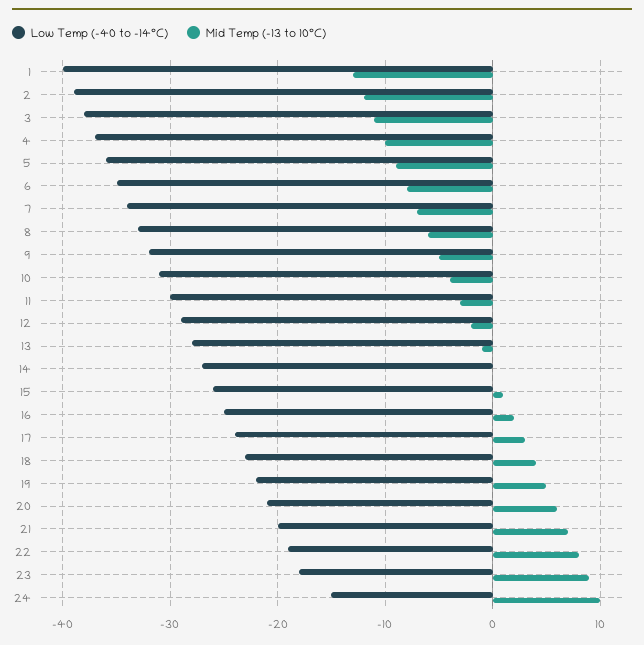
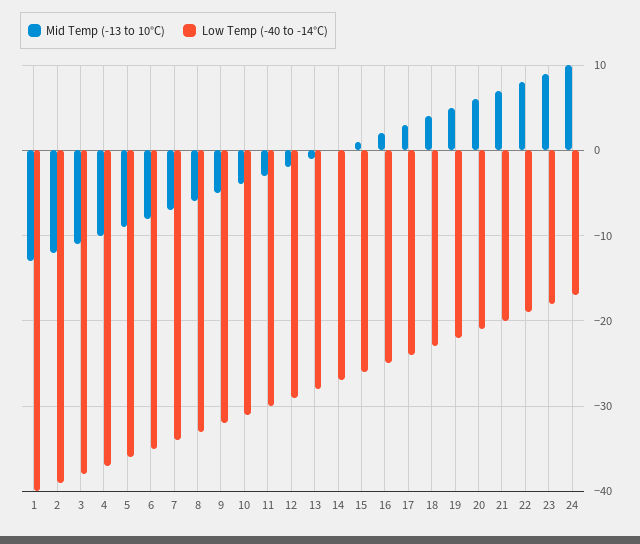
  {
    "Low Temp (-40 to -14°C)": {
      "1": -40,
      "2": -39,
      "3": -38,
      "4": -37,
      "5": -36,
      "6": -35,
      "7": -34,
      "8": -33,
      "9": -32,
      "10": -31,
      "11": -30,
      "12": -29,
      "13": -28,
      "14": -27,
      "15": -26,
      "16": -25,
      "17": -24,
      "18": -23,
      "19": -22,
      "20": -21,
      "21": -20,
      "22": -19,
      "23": -18,
-     "24": -15
+     "24": -17
    },
    "Mid Temp (-13 to 10°C)": {
      "1": -13,
      "2": -12,
      "3": -11,
      "4": -10,
      "5": -9,
      "6": -8,
      "7": -7,
      "8": -6,
      "9": -5,
      "10": -4,
      "11": -3,
      "12": -2,
      "13": -1,
      "14": 0,
      "15": 1,
      "16": 2,
      "17": 3,
      "18": 4,
      "19": 5,
      "20": 6,
      "21": 7,
      "22": 8,
      "23": 9,
      "24": 10
    }
  }

